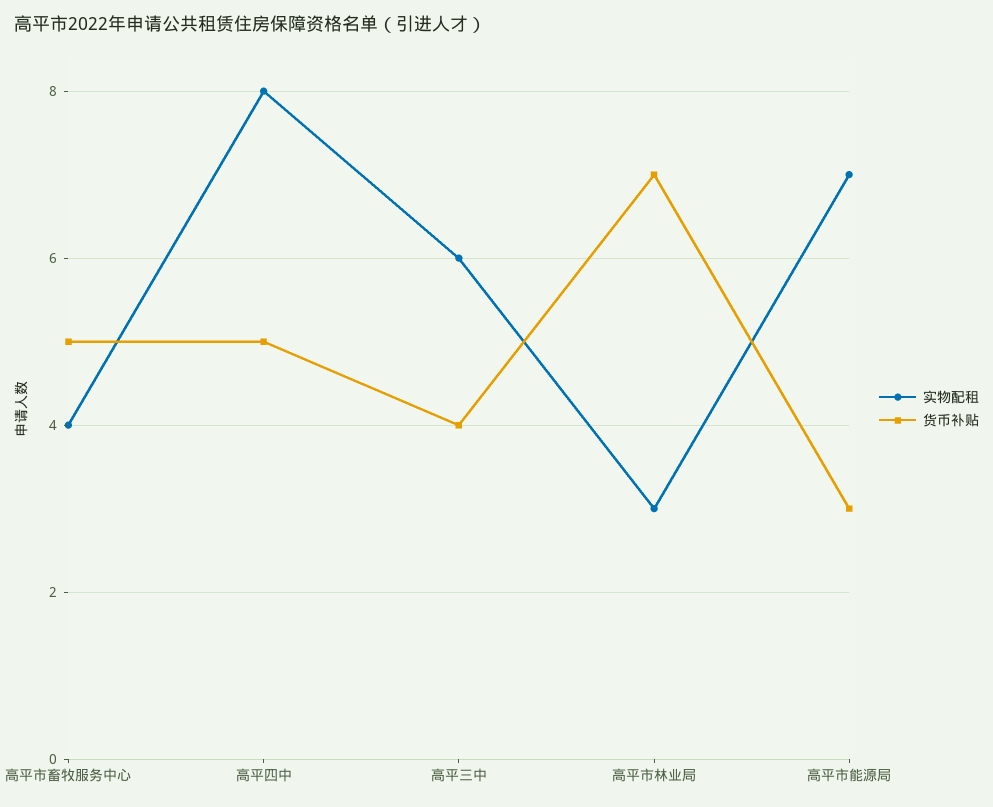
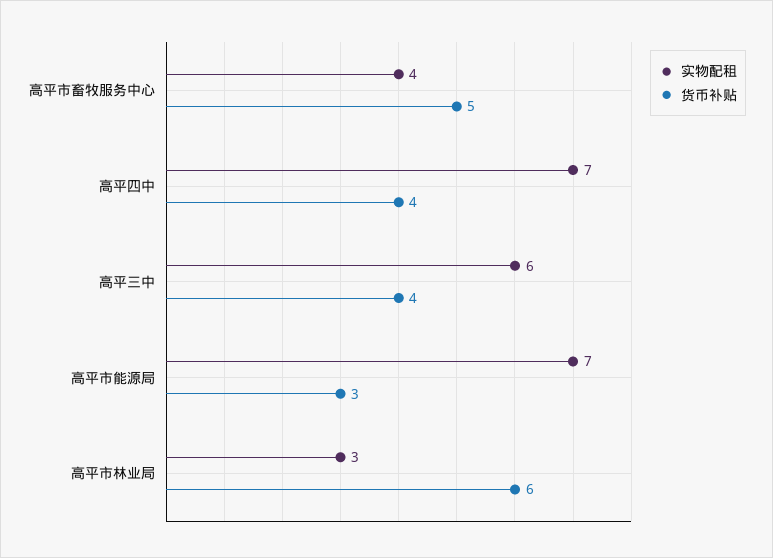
  {
    "实物配租": {
      "高平市畜牧服务中心": 4,
-     "高平四中": 8,
+     "高平四中": 7,
      "高平三中": 6,
      "高平市林业局": 3,
      "高平市能源局": 7
    },
    "货币补贴": {
      "高平市畜牧服务中心": 5,
-     "高平四中": 5,
+     "高平四中": 4,
      "高平三中": 4,
-     "高平市林业局": 7,
+     "高平市林业局": 6,
      "高平市能源局": 3
    }
  }

